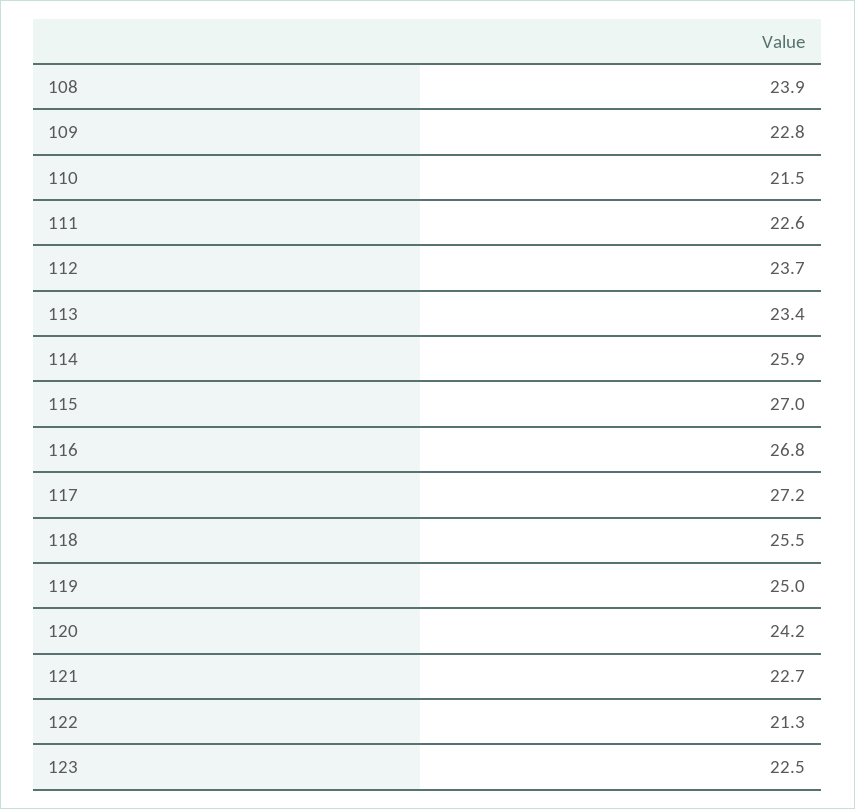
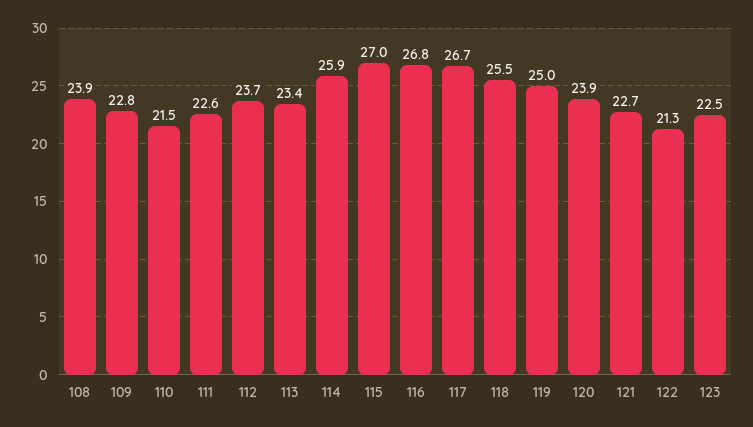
  {
    "108": 23.9,
    "109": 22.8,
    "110": 21.5,
    "111": 22.6,
    "112": 23.7,
    "113": 23.4,
    "114": 25.9,
    "115": 27,
    "116": 26.8,
-   "117": 27.2,
+   "117": 26.7,
    "118": 25.5,
    "119": 25,
-   "120": 24.2,
+   "120": 23.9,
    "121": 22.7,
    "122": 21.3,
    "123": 22.5
  }

